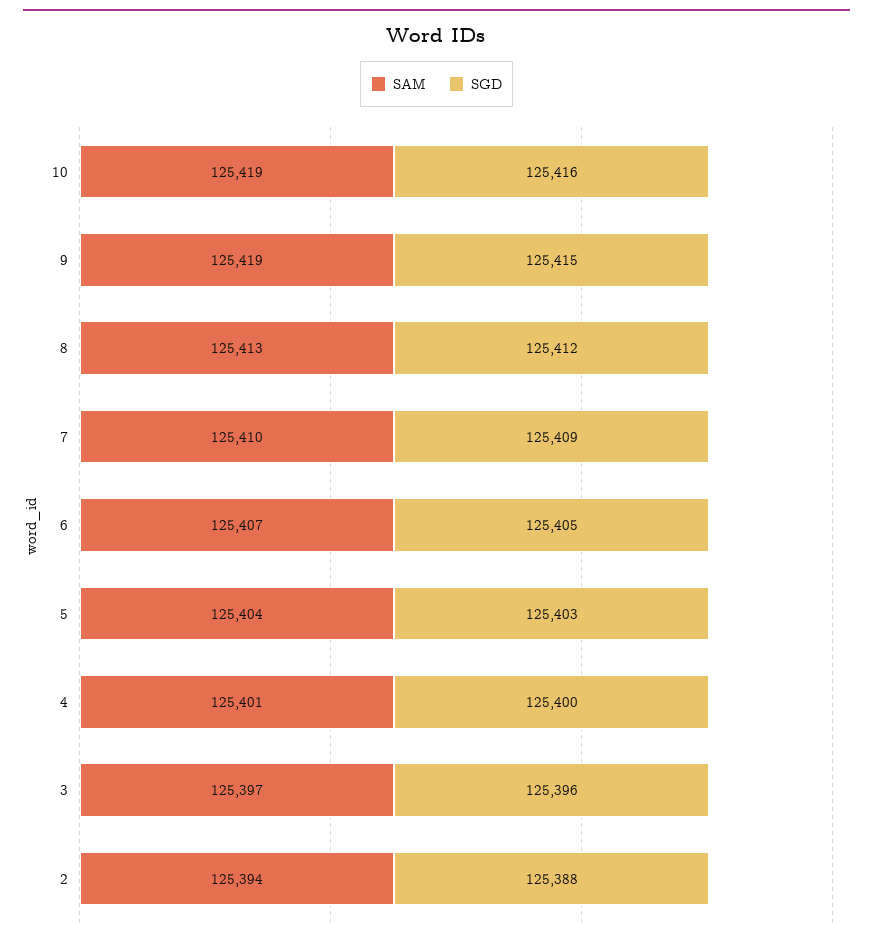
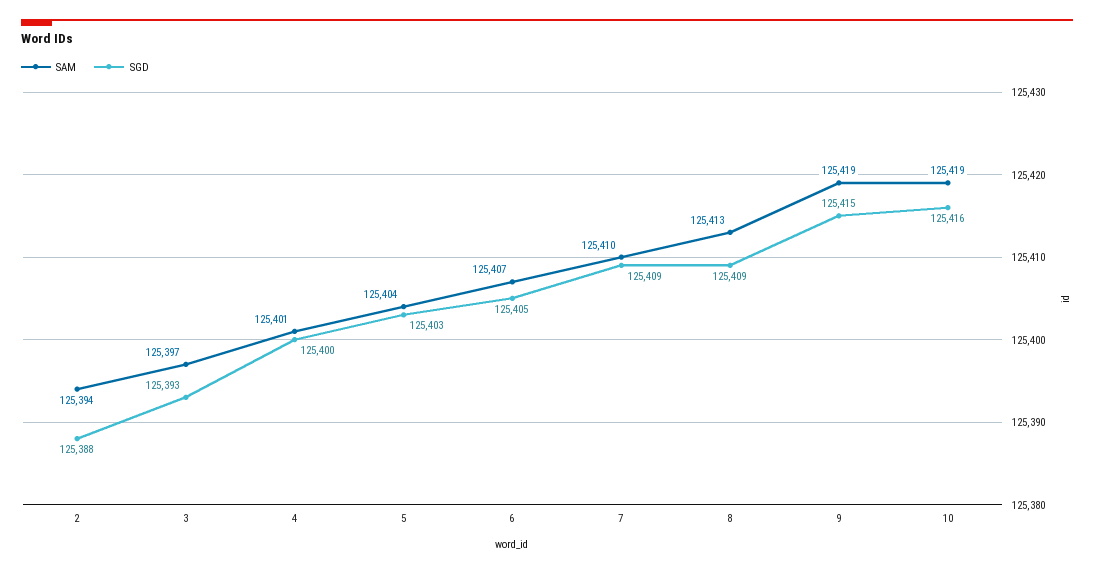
  {
    "SAM": {
      "10": 125419,
      "9": 125419,
      "8": 125413,
      "7": 125410,
      "6": 125407,
      "5": 125404,
      "4": 125401,
      "3": 125397,
      "2": 125394
    },
    "SGD": {
      "10": 125416,
      "9": 125415,
-     "8": 125412,
+     "8": 125409,
      "7": 125409,
      "6": 125405,
      "5": 125403,
      "4": 125400,
-     "3": 125396,
+     "3": 125393,
      "2": 125388
    }
  }

